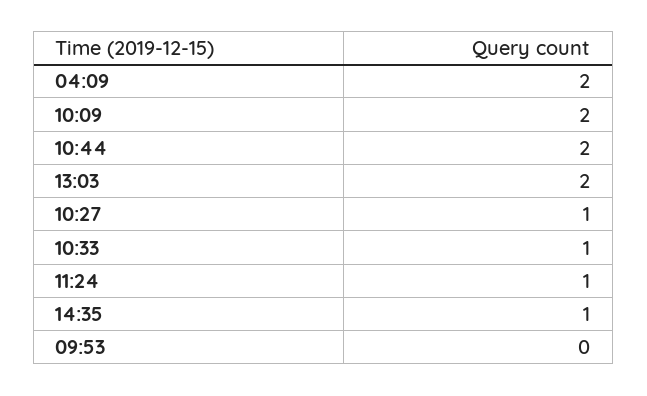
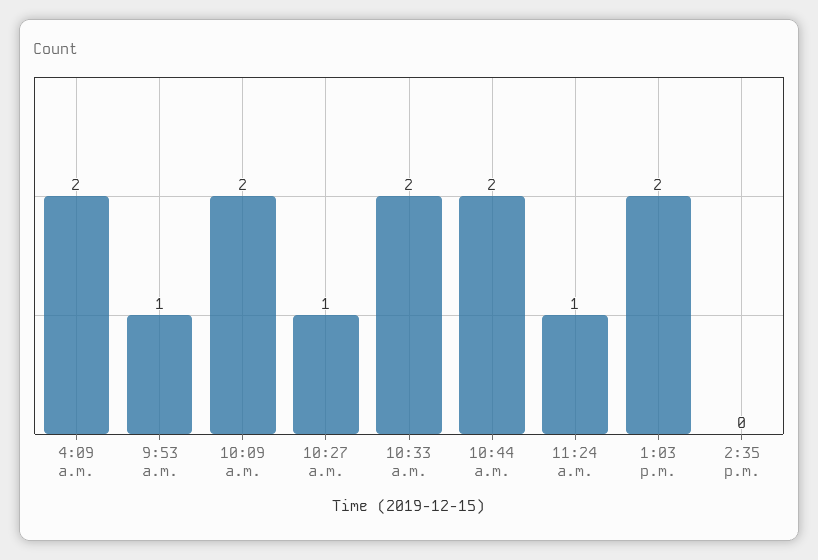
  {
    "04:09": 2,
    "10:09": 2,
    "10:44": 2,
    "13:03": 2,
    "10:27": 1,
-   "10:33": 1,
+   "10:33": 2,
    "11:24": 1,
-   "14:35": 1,
+   "14:35": 0,
-   "09:53": 0
+   "09:53": 1
  }

